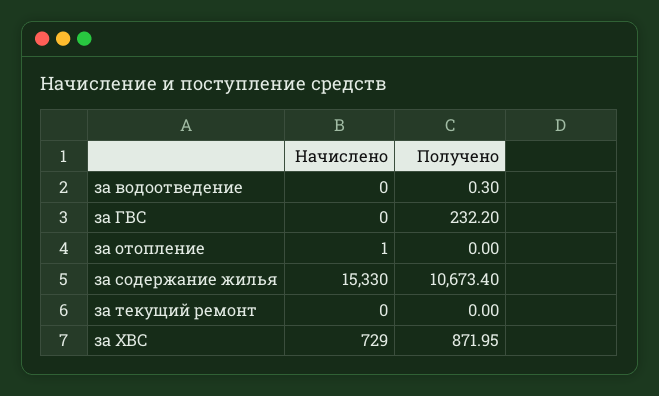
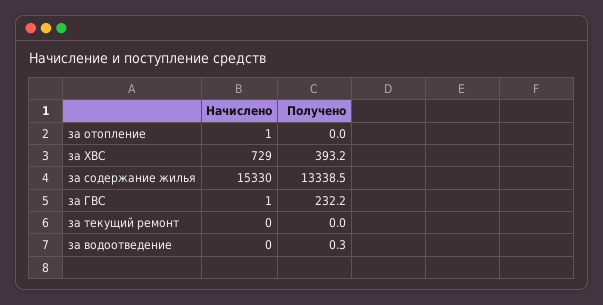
  {
    "Начислено": {
      "за водоотведение": 0,
-     "за ГВС": 0,
+     "за ГВС": 1,
      "за отопление": 1,
      "за содержание жилья": 15330,
      "за текущий ремонт": 0,
      "за ХВС": 729
    },
    "Получено": {
      "за водоотведение": 0.3,
      "за ГВС": 232.2,
      "за отопление": 0,
-     "за содержание жилья": 10673.4,
+     "за содержание жилья": 13338.5,
      "за текущий ремонт": 0,
-     "за ХВС": 871.95
+     "за ХВС": 393.2
    }
  }

